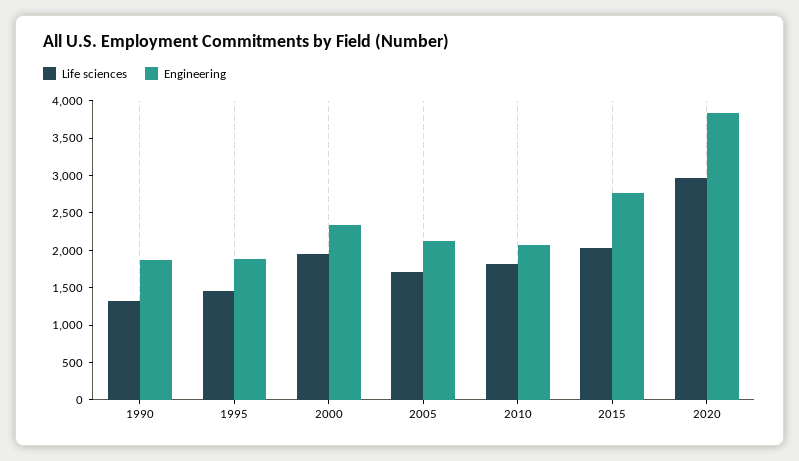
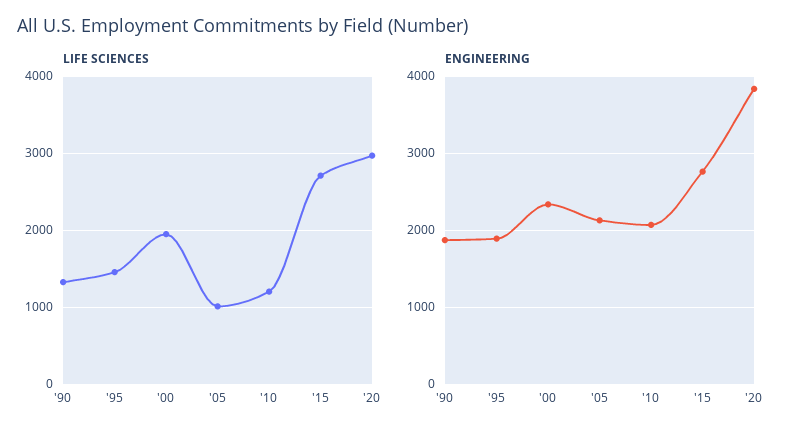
  {
    "Life sciences": {
      "1990": 1300,
      "1995": 1500,
      "2000": 1900,
-     "2005": 1750,
+     "2005": 1000,
-     "2010": 1750,
+     "2010": 1200,
-     "2015": 2000,
+     "2015": 2700,
      "2020": 3000
    },
    "Engineering": {
      "1990": 1900,
      "1995": 1900,
      "2000": 2300,
      "2005": 2100,
      "2010": 2100,
      "2015": 2800,
      "2020": 3800
    }
  }

